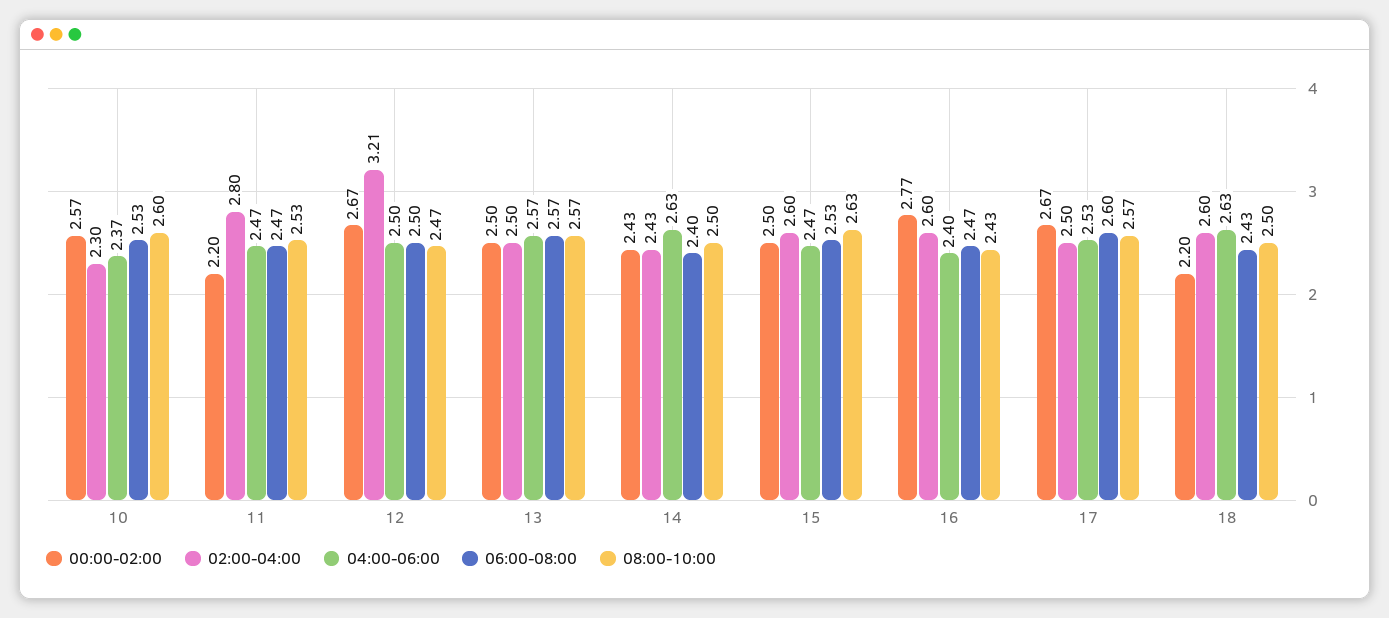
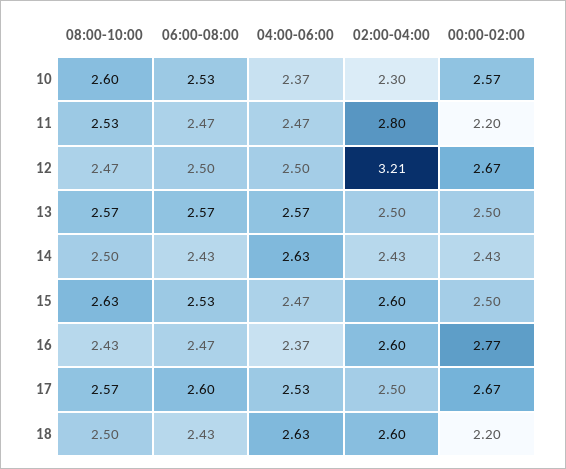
  {
    "00:00-02:00": {
      "10": 2.57,
      "11": 2.2,
      "12": 2.67,
      "13": 2.5,
      "14": 2.43,
      "15": 2.5,
      "16": 2.77,
      "17": 2.67,
      "18": 2.2
    },
    "02:00-04:00": {
      "10": 2.3,
      "11": 2.8,
      "12": 3.21,
      "13": 2.5,
      "14": 2.43,
      "15": 2.6,
      "16": 2.6,
      "17": 2.5,
      "18": 2.6
    },
    "04:00-06:00": {
      "10": 2.37,
      "11": 2.47,
      "12": 2.5,
      "13": 2.57,
      "14": 2.63,
      "15": 2.47,
-     "16": 2.4,
+     "16": 2.37,
      "17": 2.53,
      "18": 2.63
    },
    "06:00-08:00": {
      "10": 2.53,
      "11": 2.47,
      "12": 2.5,
      "13": 2.57,
-     "14": 2.4,
+     "14": 2.43,
      "15": 2.53,
      "16": 2.47,
      "17": 2.6,
      "18": 2.43
    },
    "08:00-10:00": {
      "10": 2.6,
      "11": 2.53,
      "12": 2.47,
      "13": 2.57,
      "14": 2.5,
      "15": 2.63,
      "16": 2.43,
      "17": 2.57,
      "18": 2.5
    }
  }

